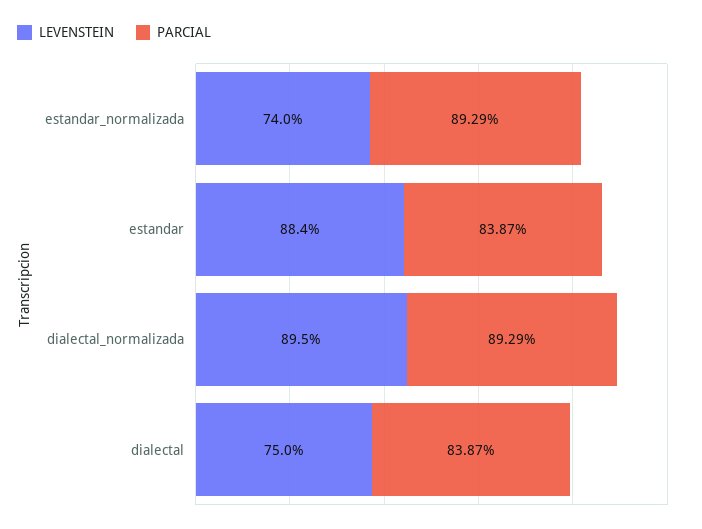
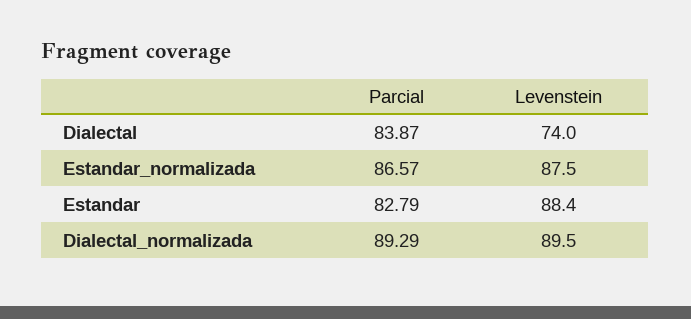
  {
    "LEVENSTEIN": {
-     "estandar_normalizada": 74,
+     "estandar_normalizada": 87.5,
      "estandar": 88.4,
      "dialectal_normalizada": 89.5,
-     "dialectal": 75
+     "dialectal": 74
    },
    "PARCIAL": {
-     "estandar_normalizada": 89.29,
+     "estandar_normalizada": 86.57,
-     "estandar": 83.87,
+     "estandar": 82.79,
      "dialectal_normalizada": 89.29,
      "dialectal": 83.87
    }
  }

